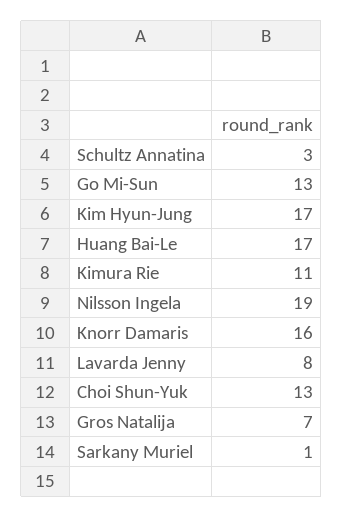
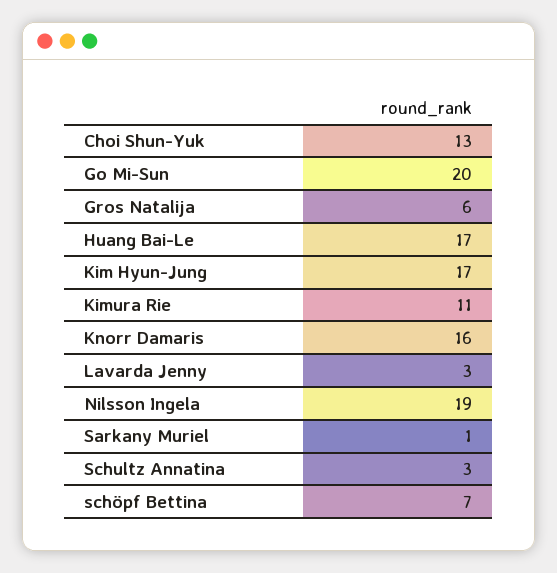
  {
    "Schultz Annatina": 3,
-   "Go Mi-Sun": 13,
+   "Go Mi-Sun": 20,
    "Kim Hyun-Jung": 17,
    "Huang Bai-Le": 17,
    "Kimura Rie": 11,
    "Nilsson Ingela": 19,
    "Knorr Damaris": 16,
-   "Lavarda Jenny": 8,
+   "Lavarda Jenny": 3,
    "Choi Shun-Yuk": 13,
-   "Gros Natalija": 7,
+   "Gros Natalija": 6,
-   "Sarkany Muriel": 1
+   "Sarkany Muriel": 1,
+   "schöpf Bettina": 7
  }

